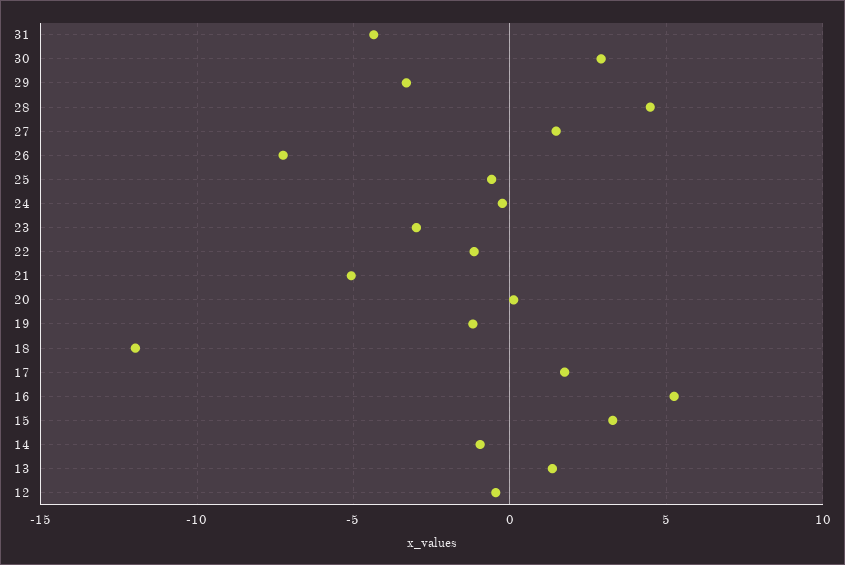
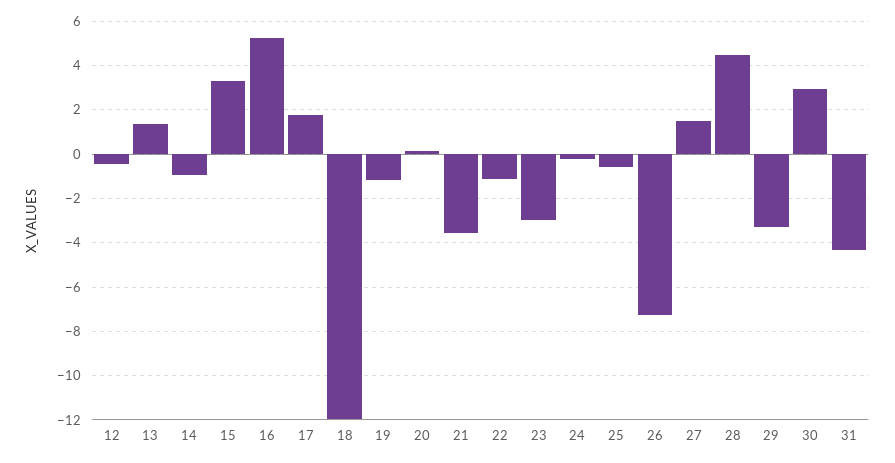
  {
    "31": -4.5,
    "30": 3,
    "29": -3.5,
    "28": 4.5,
    "27": 1.5,
    "26": -7.5,
    "25": -0.5,
    "24": 0,
    "23": -3,
    "22": -1,
-   "21": -5,
+   "21": -3.5,
    "20": 0,
    "19": -1,
    "18": -12,
    "17": 2,
    "16": 5.5,
    "15": 3.5,
    "14": -1,
    "13": 1.5,
    "12": -0.5
  }

